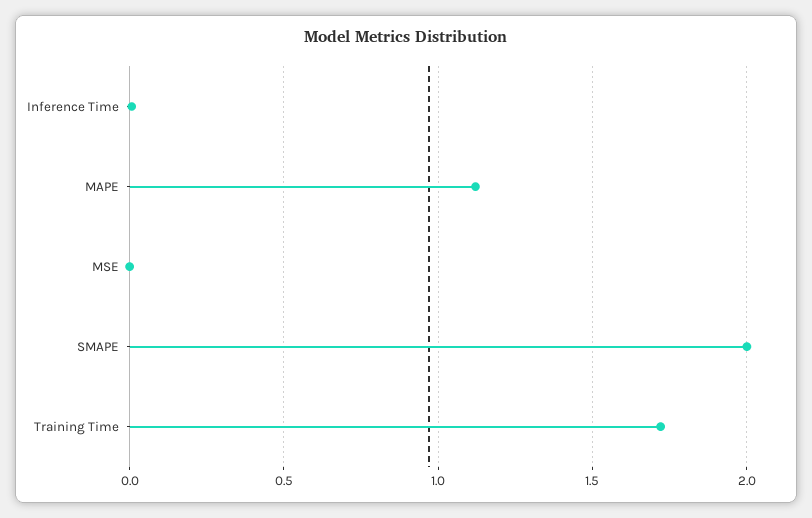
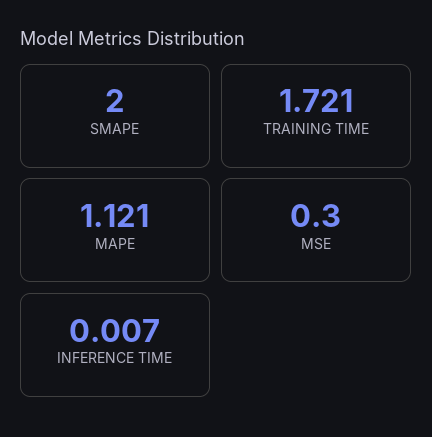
  {
    "Inference Time": 0.007,
    "MAPE": 1.121,
-   "MSE": 0,
+   "MSE": 0.3,
    "SMAPE": 2,
    "Training Time": 1.721
  }

